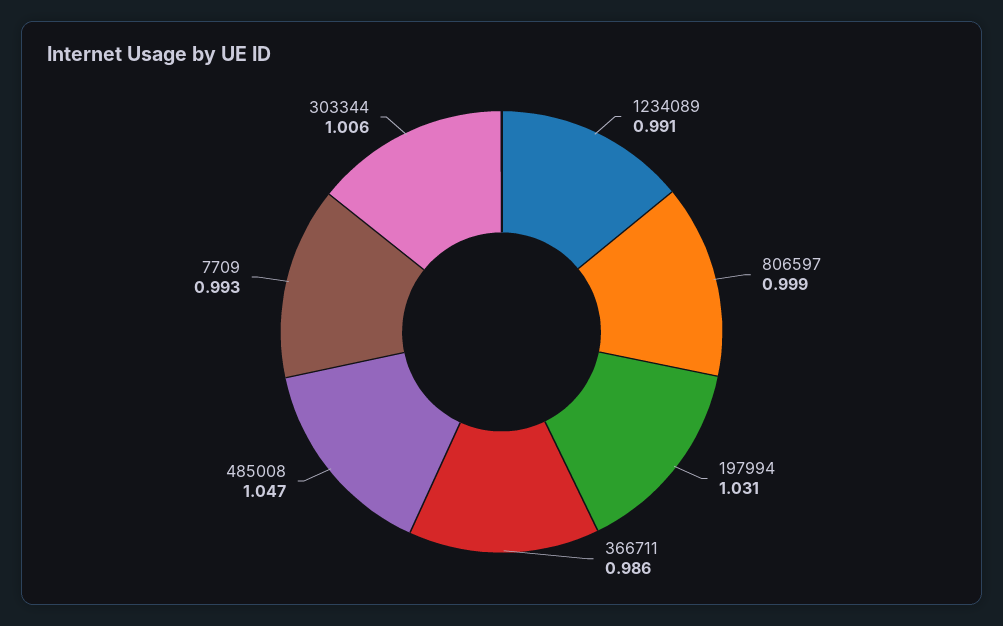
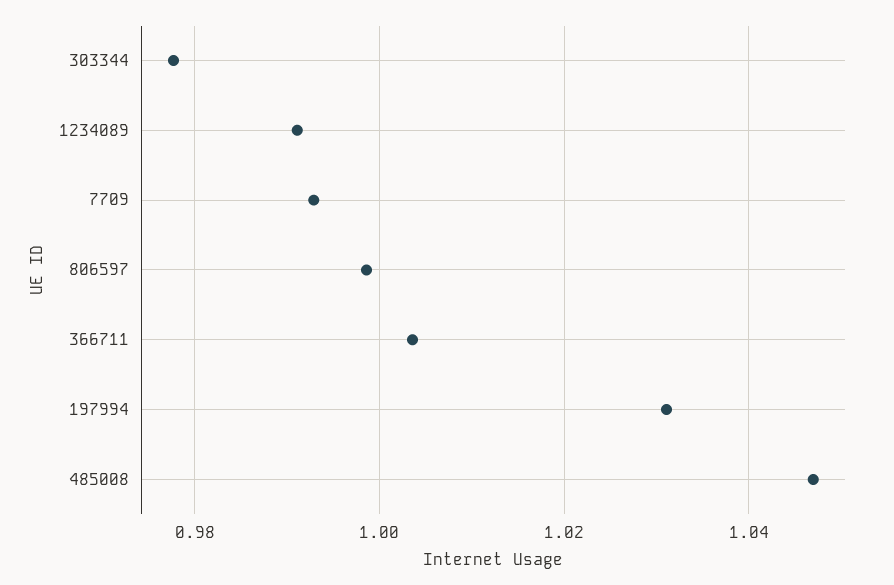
  {
    "1234089": 0.991,
    "806597": 0.999,
    "197994": 1.031,
-   "366711": 0.986,
+   "366711": 1.004,
    "485008": 1.047,
    "7709": 0.993,
-   "303344": 1.006
+   "303344": 0.978
  }

